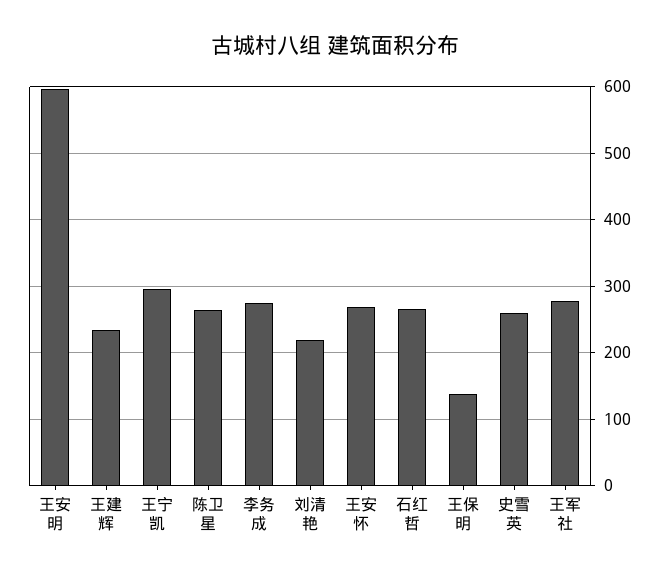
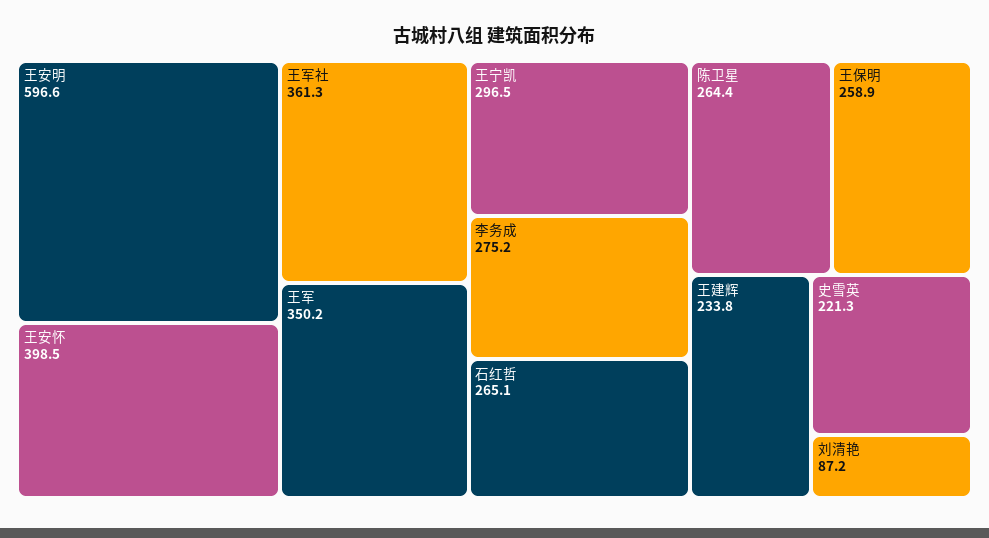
  {
    "王安明": 596.6,
    "王建辉": 233.8,
    "王宁凯": 296.5,
    "陈卫星": 264.4,
    "李务成": 275.2,
-   "刘清艳": 220,
+   "刘清艳": 87.2,
-   "王安怀": 270,
+   "王安怀": 398.5,
    "石红哲": 265.1,
-   "王保明": 140,
+   "王保明": 258.9,
-   "史雪英": 260,
+   "史雪英": 221.3,
-   "王军社": 280
+   "王军社": 361.3,
+   "王军": 350.2
  }

